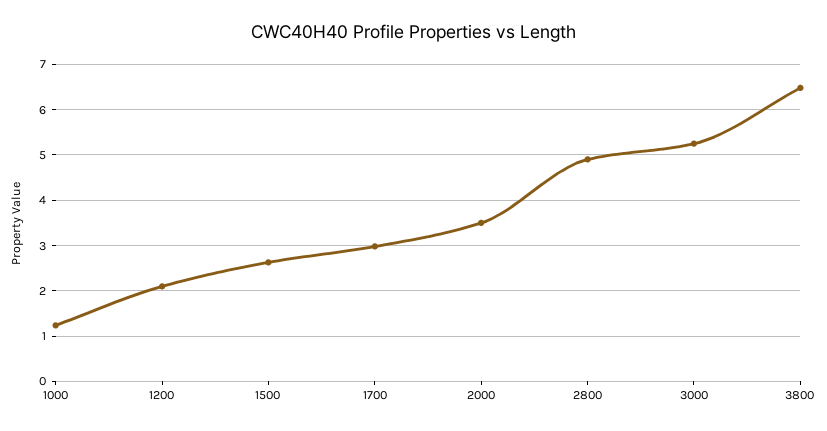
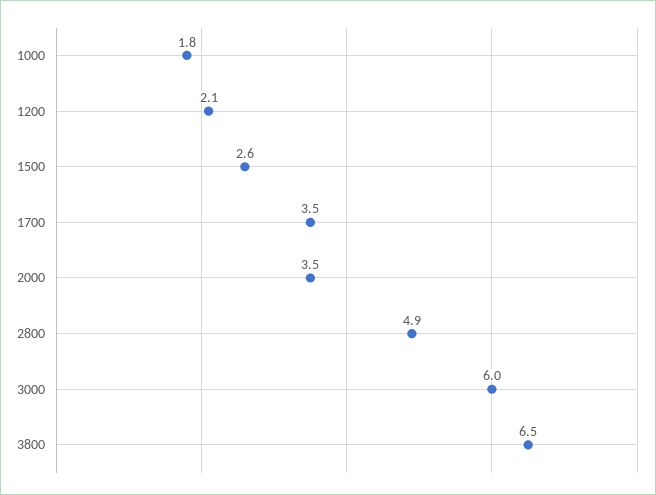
  {
-   "1000": 1.2,
+   "1000": 1.8,
    "1200": 2.1,
    "1500": 2.6,
-   "1700": 3,
+   "1700": 3.5,
    "2000": 3.5,
    "2800": 4.9,
-   "3000": 5.2,
+   "3000": 6,
    "3800": 6.5
  }

